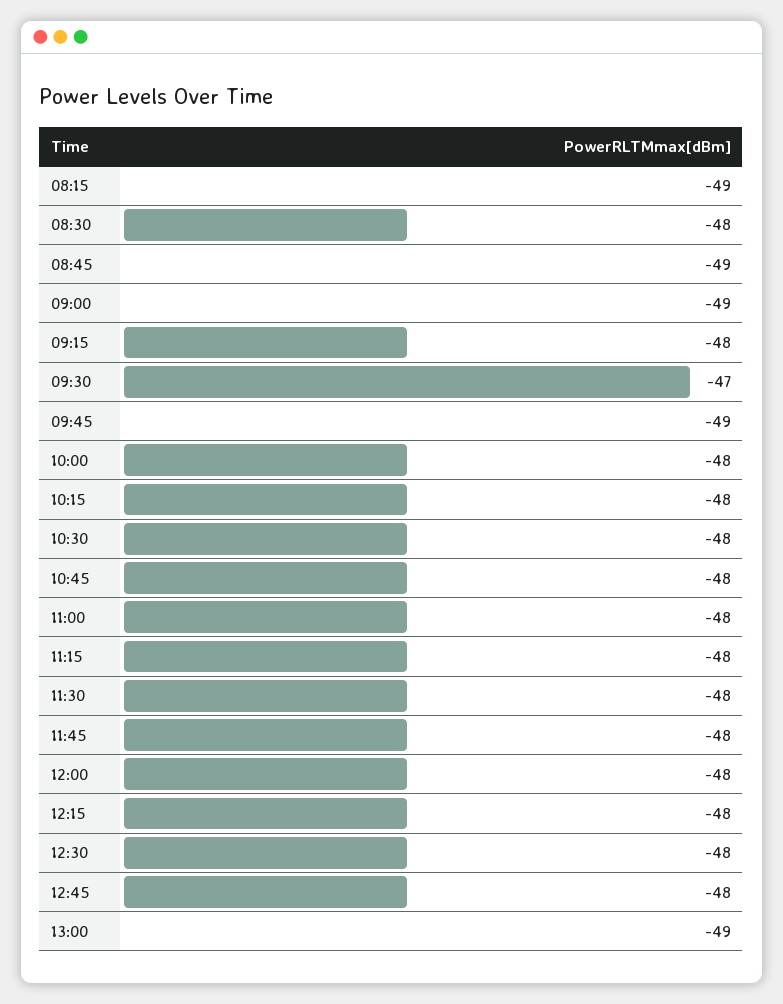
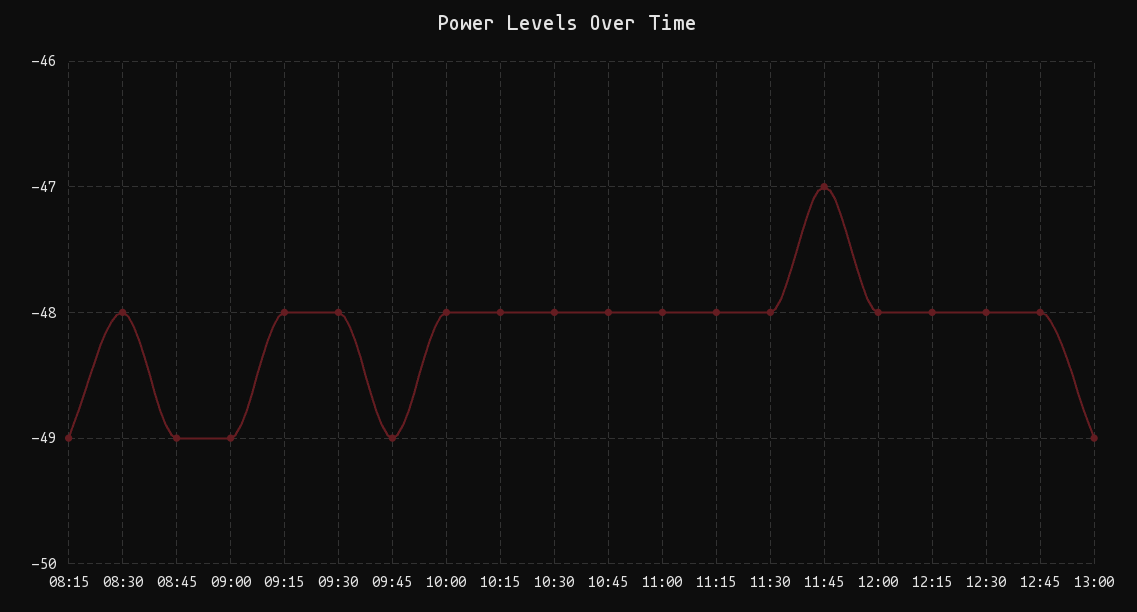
  {
    "08:15": -49,
    "08:30": -48,
    "08:45": -49,
    "09:00": -49,
    "09:15": -48,
-   "09:30": -47,
+   "09:30": -48,
    "09:45": -49,
    "10:00": -48,
    "10:15": -48,
    "10:30": -48,
    "10:45": -48,
    "11:00": -48,
    "11:15": -48,
    "11:30": -48,
-   "11:45": -48,
+   "11:45": -47,
    "12:00": -48,
    "12:15": -48,
    "12:30": -48,
    "12:45": -48,
    "13:00": -49
  }

